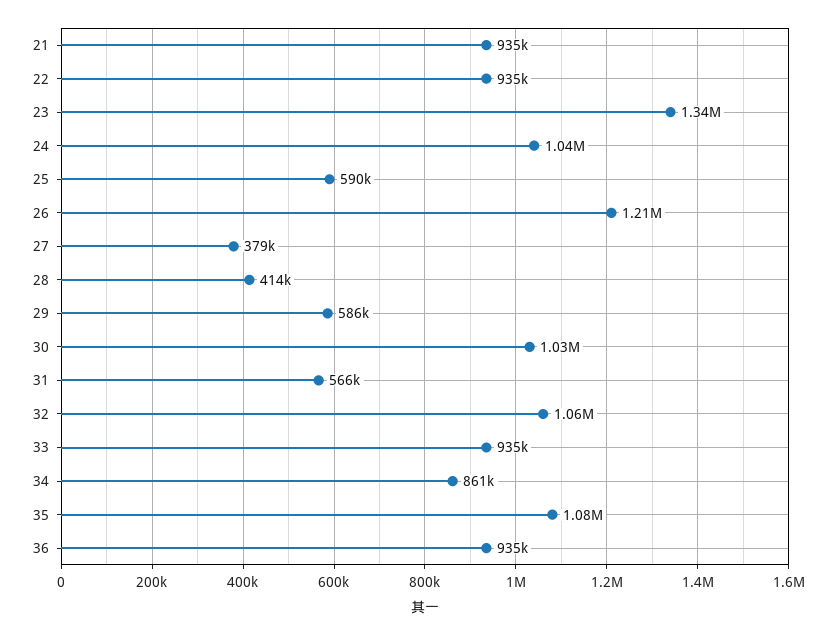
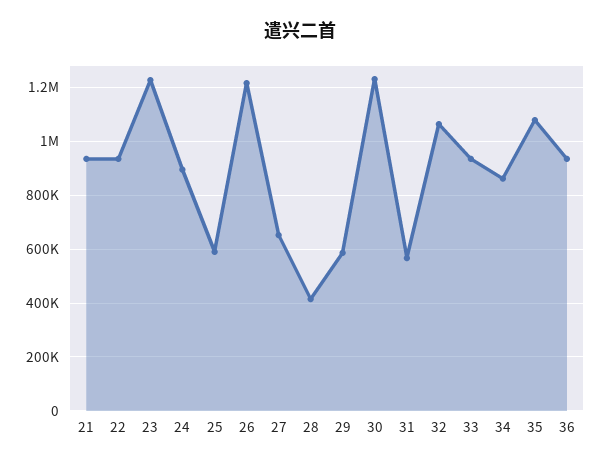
  {
    "21": 935000,
    "22": 935000,
-   "23": 1340000,
+   "23": 1225000,
-   "24": 1040000,
+   "24": 900000,
    "25": 590000,
    "26": 1210000,
-   "27": 379000,
+   "27": 650000,
    "28": 414000,
    "29": 586000,
-   "30": 1030000,
+   "30": 1225000,
    "31": 566000,
    "32": 1060000,
    "33": 935000,
    "34": 861000,
    "35": 1080000,
    "36": 935000
  }

